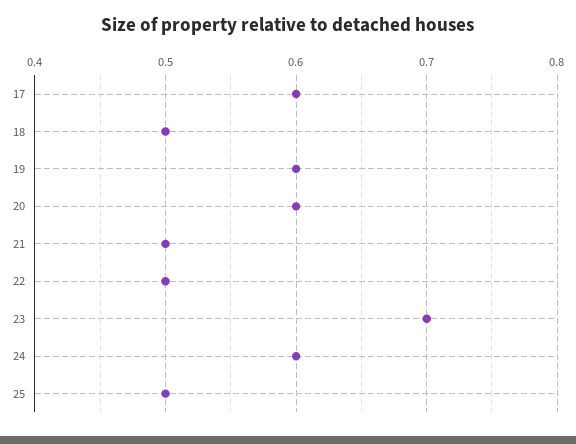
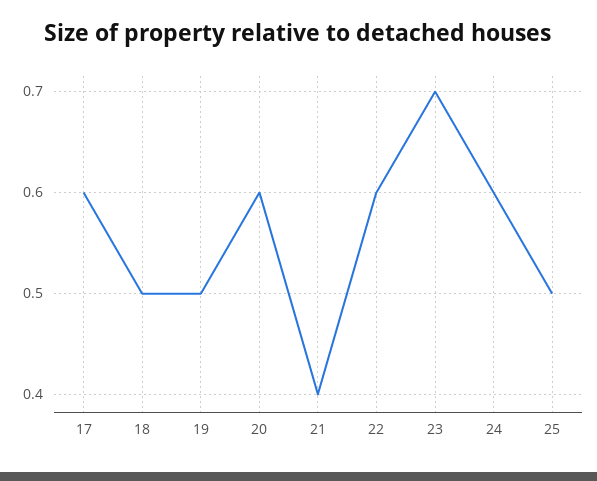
  {
    "17": 0.6,
    "18": 0.5,
-   "19": 0.6,
+   "19": 0.5,
    "20": 0.6,
-   "21": 0.5,
+   "21": 0.4,
-   "22": 0.5,
+   "22": 0.6,
    "23": 0.7,
    "24": 0.6,
    "25": 0.5
  }

